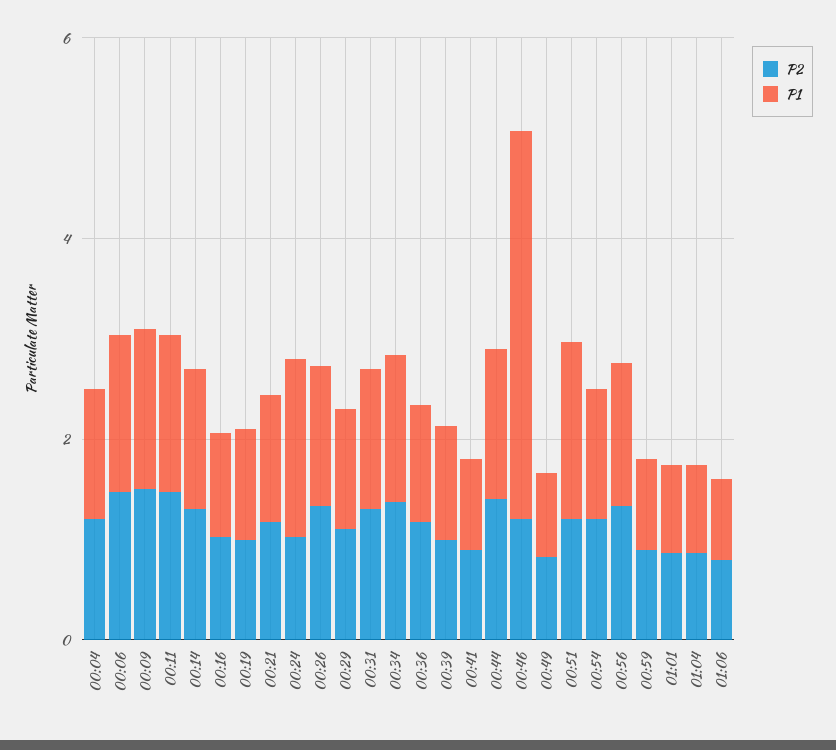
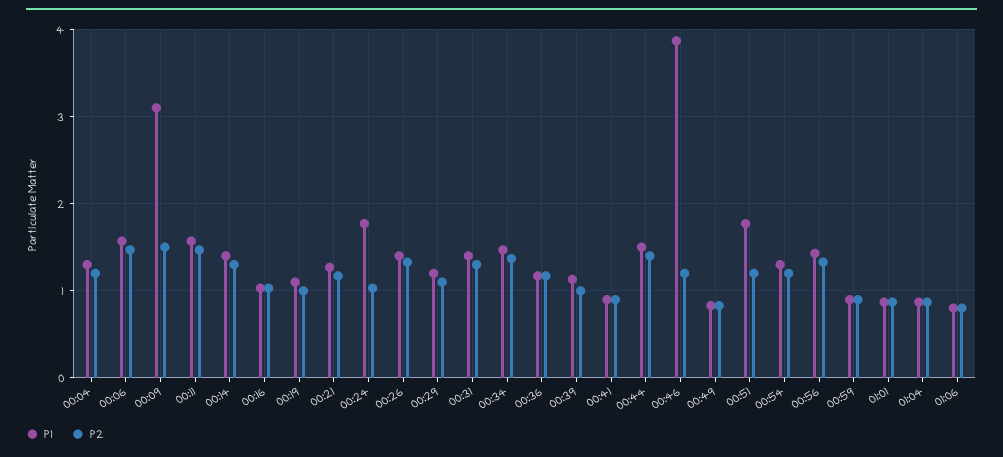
  {
    "P2": {
      "00:04": 1.2,
      "00:06": 1.5,
      "00:09": 1.5,
      "00:11": 1.5,
      "00:14": 1.3,
      "00:16": 1,
      "00:19": 1,
      "00:21": 1.2,
      "00:24": 1,
      "00:26": 1.3,
      "00:29": 1.1,
      "00:31": 1.3,
      "00:34": 1.4,
      "00:36": 1.2,
      "00:39": 1,
      "00:41": 0.9,
      "00:44": 1.4,
      "00:46": 1.2,
      "00:49": 0.8,
      "00:51": 1.2,
      "00:54": 1.2,
      "00:56": 1.3,
      "00:59": 0.9,
      "01:01": 0.9,
      "01:04": 0.9,
      "01:06": 0.8
    },
    "P1": {
      "00:04": 1.3,
      "00:06": 1.6,
-     "00:09": 1.5,
+     "00:09": 3.1,
      "00:11": 1.6,
      "00:14": 1.4,
      "00:16": 1,
      "00:19": 1.1,
      "00:21": 1.3,
      "00:24": 1.8,
      "00:26": 1.4,
      "00:29": 1.2,
      "00:31": 1.4,
      "00:34": 1.5,
      "00:36": 1.2,
      "00:39": 1.1,
      "00:41": 0.9,
      "00:44": 1.5,
      "00:46": 3.9,
      "00:49": 0.8,
      "00:51": 1.8,
      "00:54": 1.3,
      "00:56": 1.4,
      "00:59": 0.9,
      "01:01": 0.9,
      "01:04": 0.9,
      "01:06": 0.8
    }
  }

